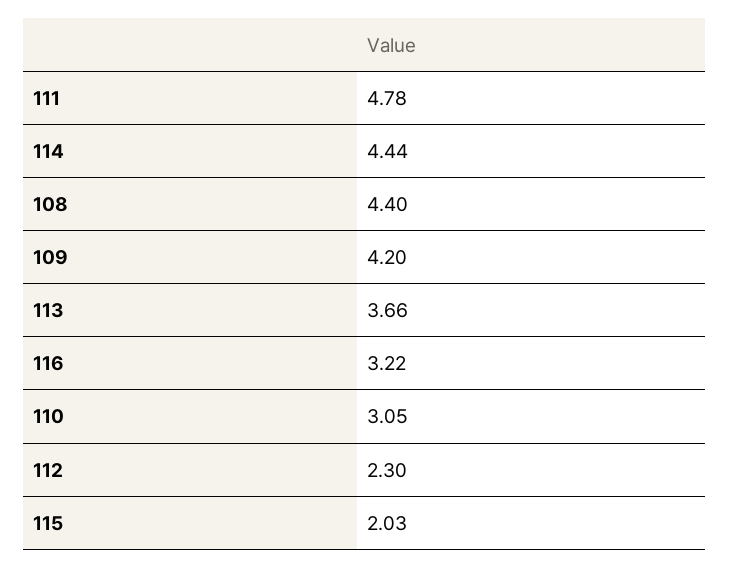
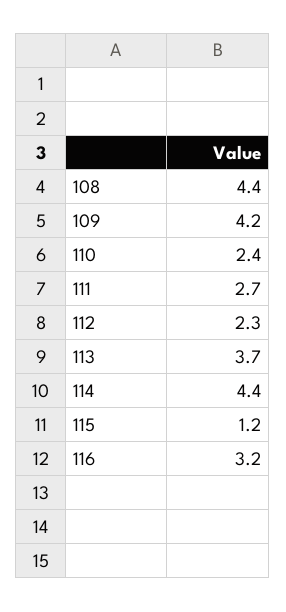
  {
-   "111": 4.78,
+   "111": 2.7,
    "114": 4.44,
    "108": 4.4,
    "109": 4.2,
    "113": 3.66,
    "116": 3.22,
-   "110": 3.05,
+   "110": 2.4,
    "112": 2.3,
-   "115": 2.03
+   "115": 1.2
  }

